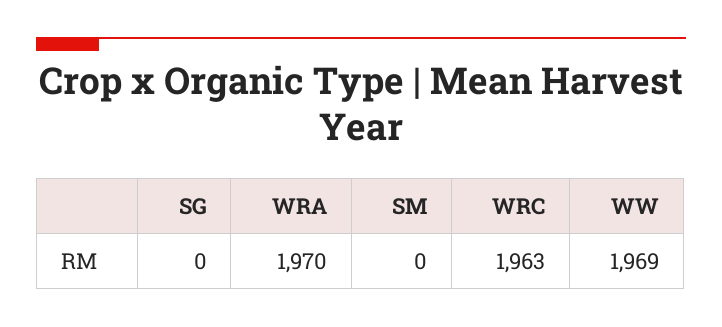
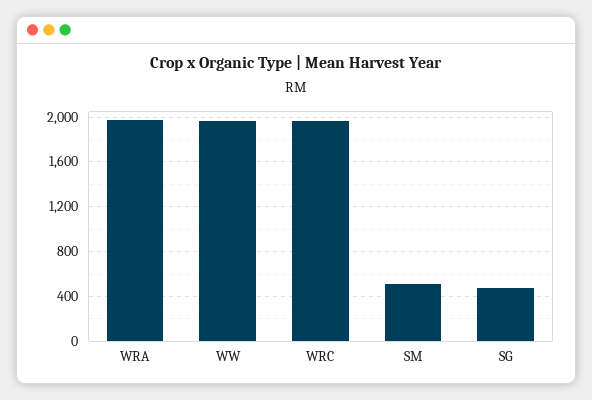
  {
-   "SG": 0,
+   "SG": 500,
    "WRA": 1970,
-   "SM": 0,
+   "SM": 500,
    "WRC": 1963,
    "WW": 1969
  }

